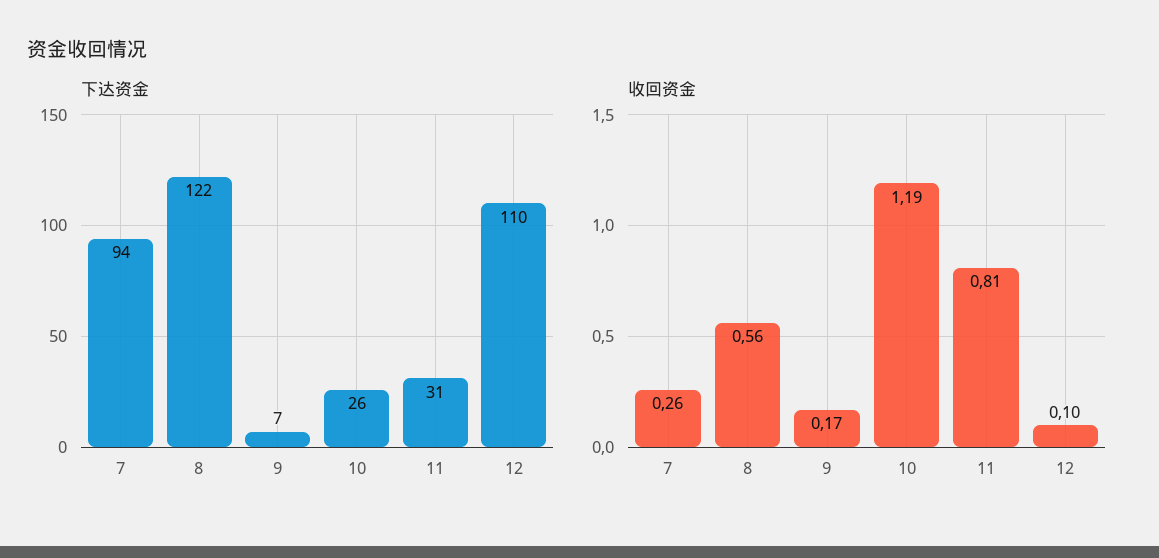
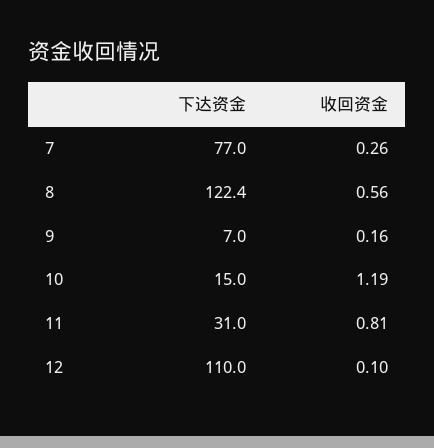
  {
    "下达资金": {
-     "7": 94,
+     "7": 77,
      "8": 122.4,
      "9": 7,
-     "10": 26,
+     "10": 15,
      "11": 31,
      "12": 110
    },
    "收回资金": {
      "7": 0.26,
      "8": 0.56,
-     "9": 0.17,
+     "9": 0.16,
      "10": 1.19,
      "11": 0.81,
      "12": 0.1
    }
  }

